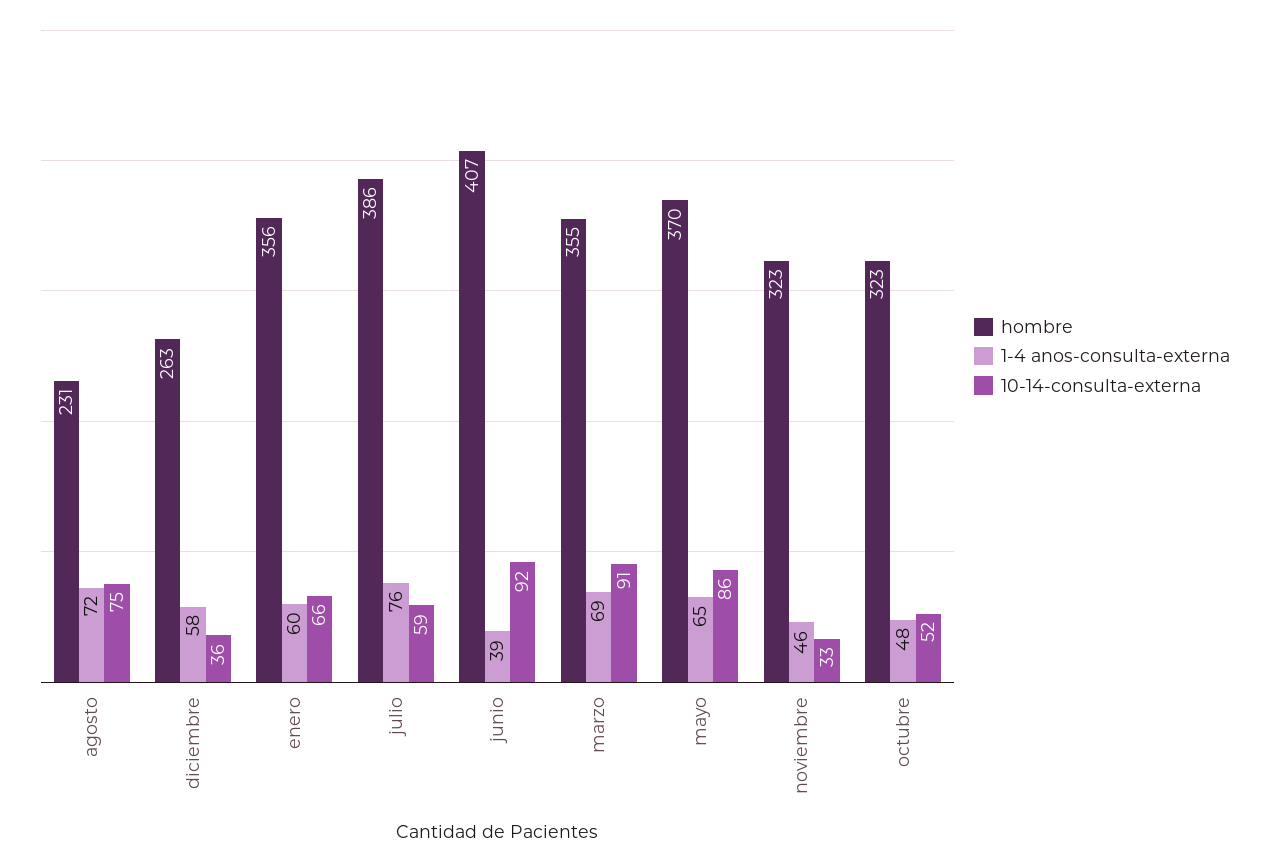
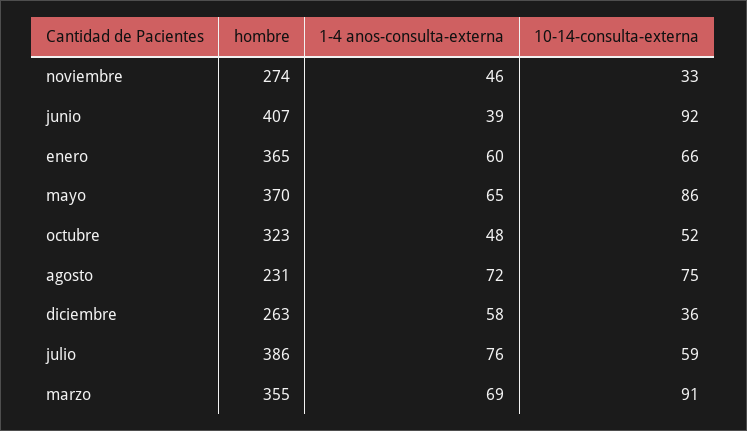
  {
    "hombre": {
      "agosto": 231,
      "diciembre": 263,
-     "enero": 356,
+     "enero": 365,
      "julio": 386,
      "junio": 407,
      "marzo": 355,
      "mayo": 370,
-     "noviembre": 323,
+     "noviembre": 274,
      "octubre": 323
    },
    "1-4 anos-consulta-externa": {
      "agosto": 72,
      "diciembre": 58,
      "enero": 60,
      "julio": 76,
      "junio": 39,
      "marzo": 69,
      "mayo": 65,
      "noviembre": 46,
      "octubre": 48
    },
    "10-14-consulta-externa": {
      "agosto": 75,
      "diciembre": 36,
      "enero": 66,
      "julio": 59,
      "junio": 92,
      "marzo": 91,
      "mayo": 86,
      "noviembre": 33,
      "octubre": 52
    }
  }

